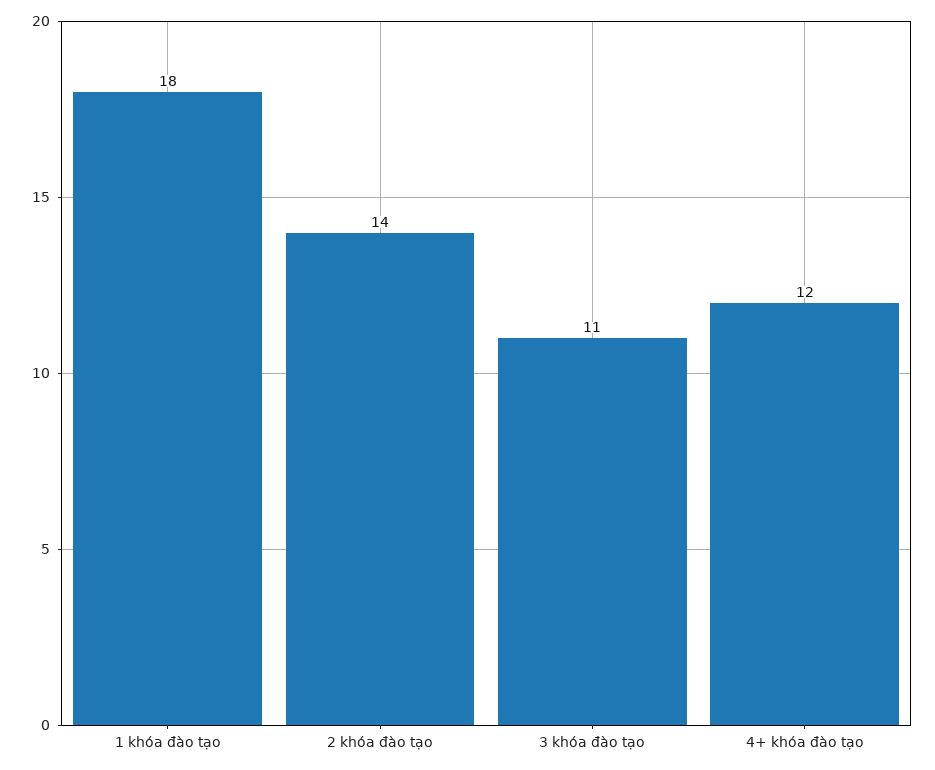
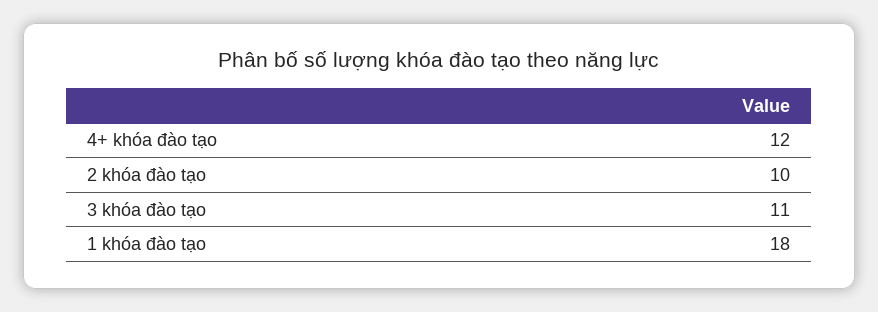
  {
    "1 khóa đào tạo": 18,
-   "2 khóa đào tạo": 14,
+   "2 khóa đào tạo": 10,
    "3 khóa đào tạo": 11,
    "4+ khóa đào tạo": 12
  }

